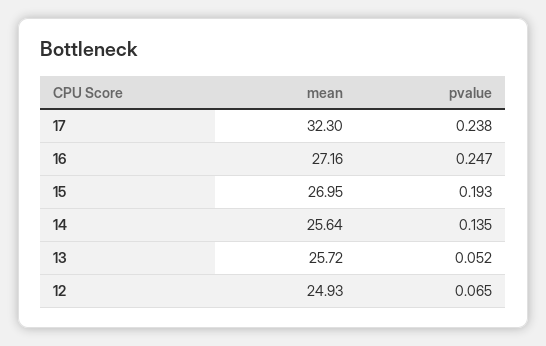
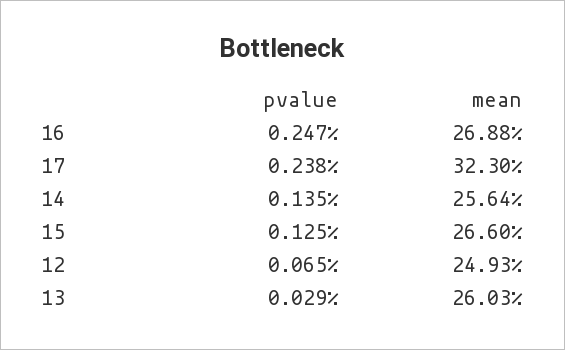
  {
    "mean": {
      "17": 32.3,
-     "16": 27.16,
+     "16": 26.88,
-     "15": 26.95,
+     "15": 26.6,
      "14": 25.64,
-     "13": 25.72,
+     "13": 26.03,
      "12": 24.93
    },
    "pvalue": {
      "17": 0.238,
      "16": 0.247,
-     "15": 0.193,
+     "15": 0.125,
      "14": 0.135,
-     "13": 0.052,
+     "13": 0.029,
      "12": 0.065
    }
  }

